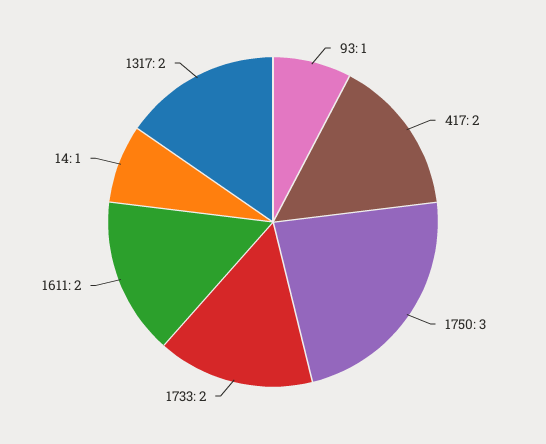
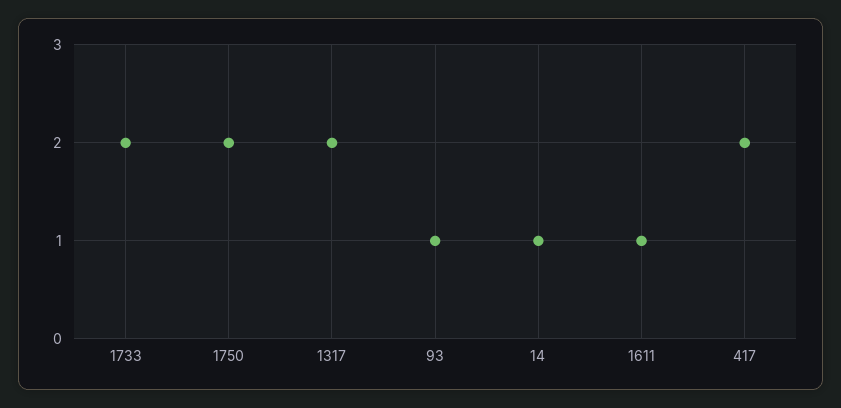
  {
    "93": 1,
    "417": 2,
-   "1750": 3,
+   "1750": 2,
    "1733": 2,
-   "1611": 2,
+   "1611": 1,
    "14": 1,
    "1317": 2
  }

